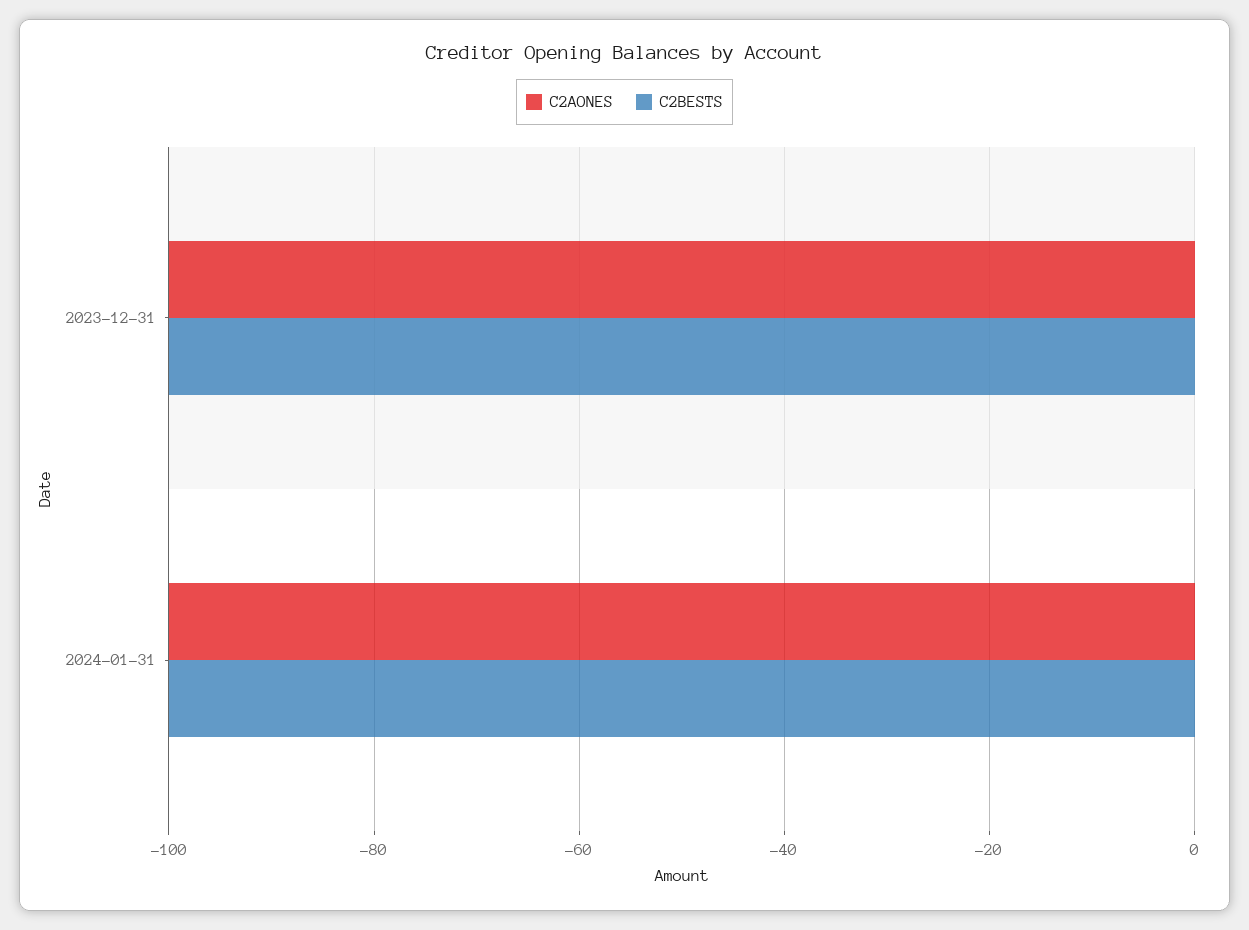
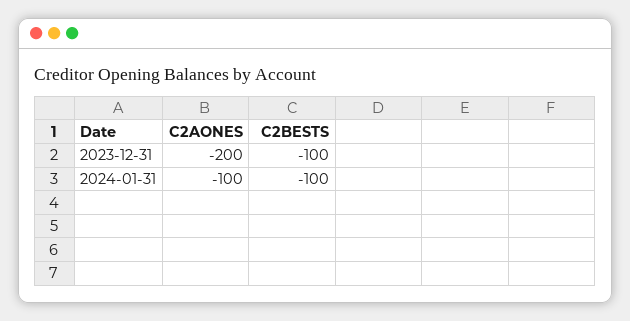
  {
    "C2AONES": {
-     "2023-12-31": -100,
+     "2023-12-31": -200,
      "2024-01-31": -100
    },
    "C2BESTS": {
      "2023-12-31": -100,
      "2024-01-31": -100
    }
  }

